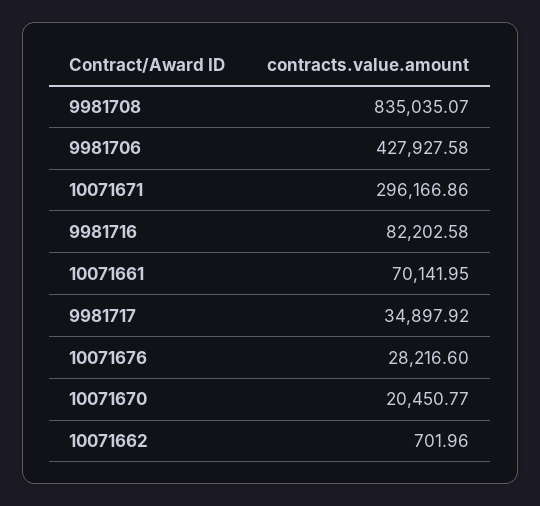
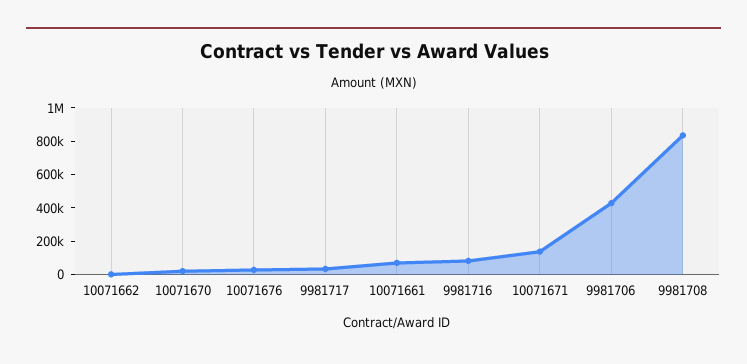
  {
    "9981708": 835035.07,
    "9981706": 427927.58,
-   "10071671": 296166.86,
+   "10071671": 150000,
    "9981716": 82202.58,
    "10071661": 70141.95,
    "9981717": 34897.92,
    "10071676": 28216.6,
    "10071670": 20450.77,
    "10071662": 701.96
  }

